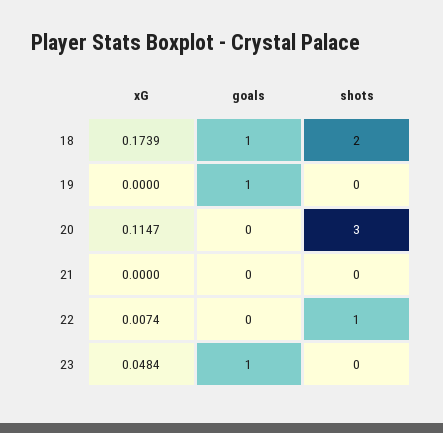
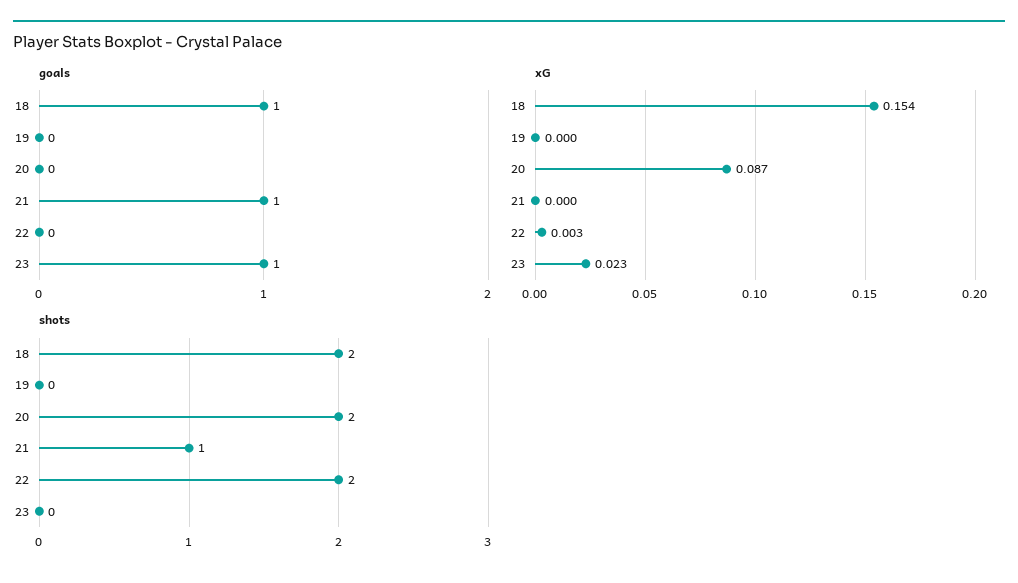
  {
    "xG": {
-     "18": 0.1739,
+     "18": 0.154,
      "19": 0,
-     "20": 0.1147,
+     "20": 0.087,
      "21": 0,
-     "22": 0.0074,
+     "22": 0.003,
-     "23": 0.0484
+     "23": 0.023
    },
    "goals": {
      "18": 1,
-     "19": 1,
+     "19": 0,
      "20": 0,
-     "21": 0,
+     "21": 1,
      "22": 0,
      "23": 1
    },
    "shots": {
      "18": 2,
      "19": 0,
-     "20": 3,
+     "20": 2,
-     "21": 0,
+     "21": 1,
-     "22": 1,
+     "22": 2,
      "23": 0
    }
  }

